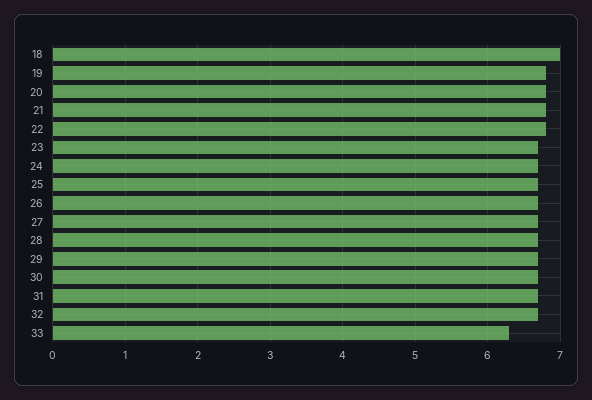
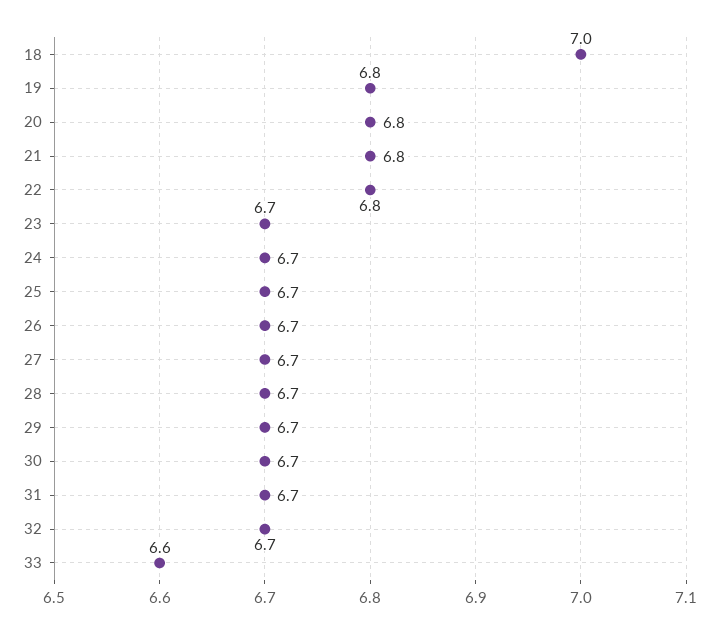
  {
    "18": 7,
    "19": 6.8,
    "20": 6.8,
    "21": 6.8,
    "22": 6.8,
    "23": 6.7,
    "24": 6.7,
    "25": 6.7,
    "26": 6.7,
    "27": 6.7,
    "28": 6.7,
    "29": 6.7,
    "30": 6.7,
    "31": 6.7,
    "32": 6.7,
-   "33": 6.3
+   "33": 6.6
  }

